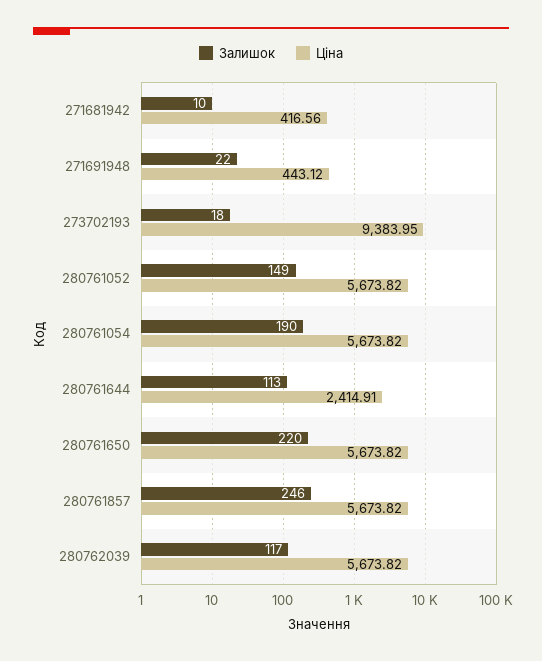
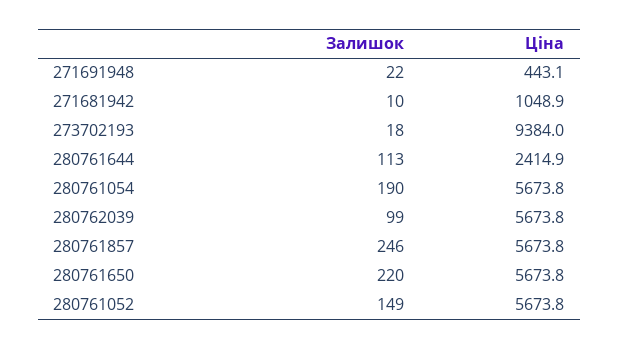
  {
    "Залишок": {
      "271681942": 10,
      "271691948": 22,
      "273702193": 18,
      "280761052": 149,
      "280761054": 190,
      "280761644": 113,
      "280761650": 220,
      "280761857": 246,
-     "280762039": 117
+     "280762039": 99
    },
    "Ціна": {
-     "271681942": 416.56,
+     "271681942": 1048.9,
      "271691948": 443.12,
      "273702193": 9383.95,
      "280761052": 5673.82,
      "280761054": 5673.82,
      "280761644": 2414.91,
      "280761650": 5673.82,
      "280761857": 5673.82,
      "280762039": 5673.82
    }
  }

